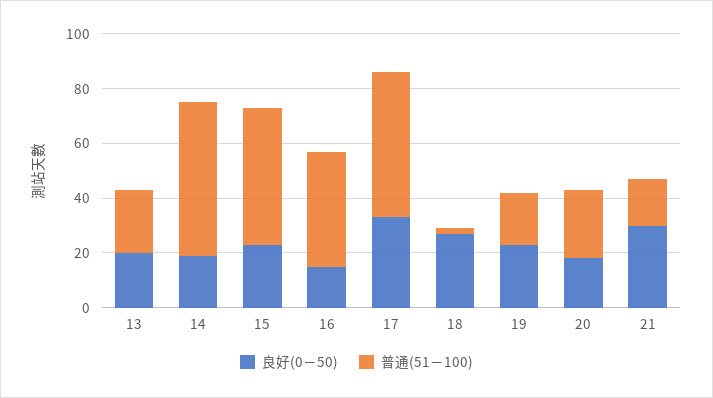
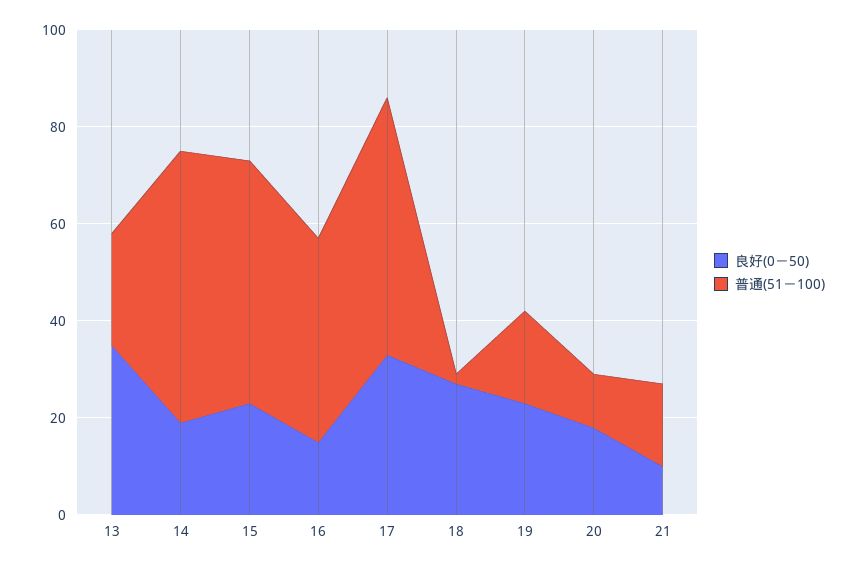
  {
    "良好(0－50)": {
-     "13": 20,
+     "13": 35,
      "14": 20,
      "15": 25,
      "16": 15,
      "17": 35,
      "18": 25,
      "19": 25,
      "20": 20,
-     "21": 30
+     "21": 10
    },
    "普通(51－100)": {
      "13": 25,
      "14": 55,
      "15": 50,
      "16": 40,
      "17": 55,
      "18": 0,
      "19": 20,
-     "20": 25,
+     "20": 10,
      "21": 15
    }
  }

